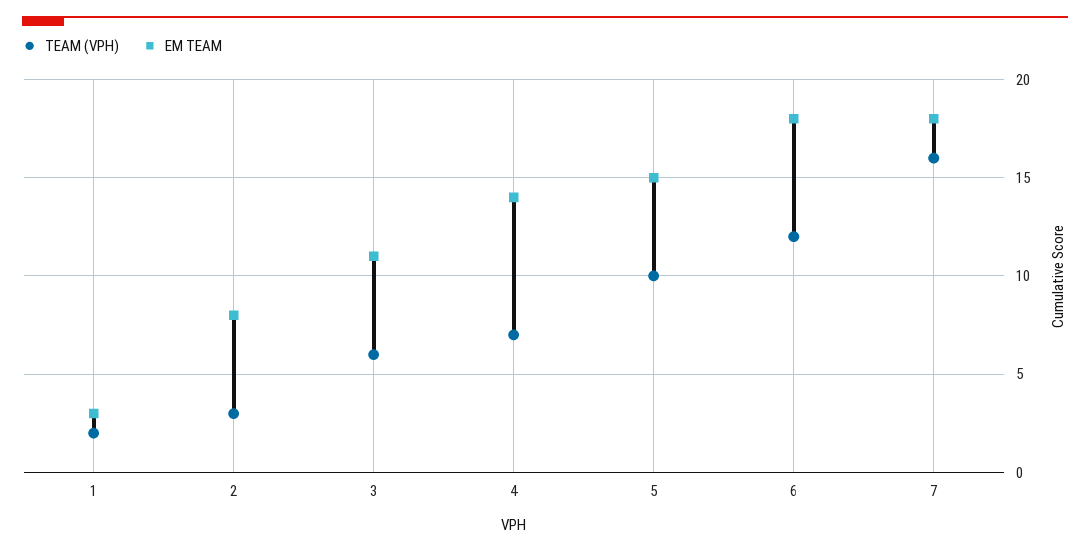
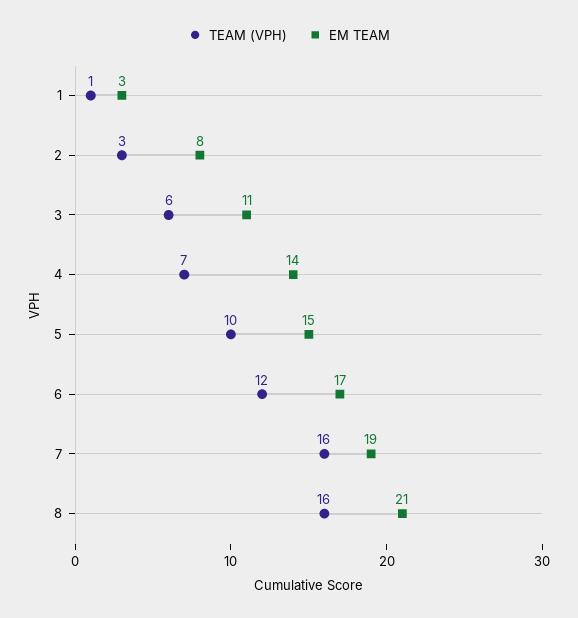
  {
    "TEAM (VPH)": {
-     "1": 2,
+     "1": 1,
      "2": 3,
      "3": 6,
      "4": 7,
      "5": 10,
      "6": 12,
-     "7": 16
+     "7": 16,
+     "8": 16
    },
    "EM TEAM": {
      "1": 3,
      "2": 8,
      "3": 11,
      "4": 14,
      "5": 15,
-     "6": 18,
+     "6": 17,
-     "7": 18
+     "7": 19,
+     "8": 21
    }
  }

